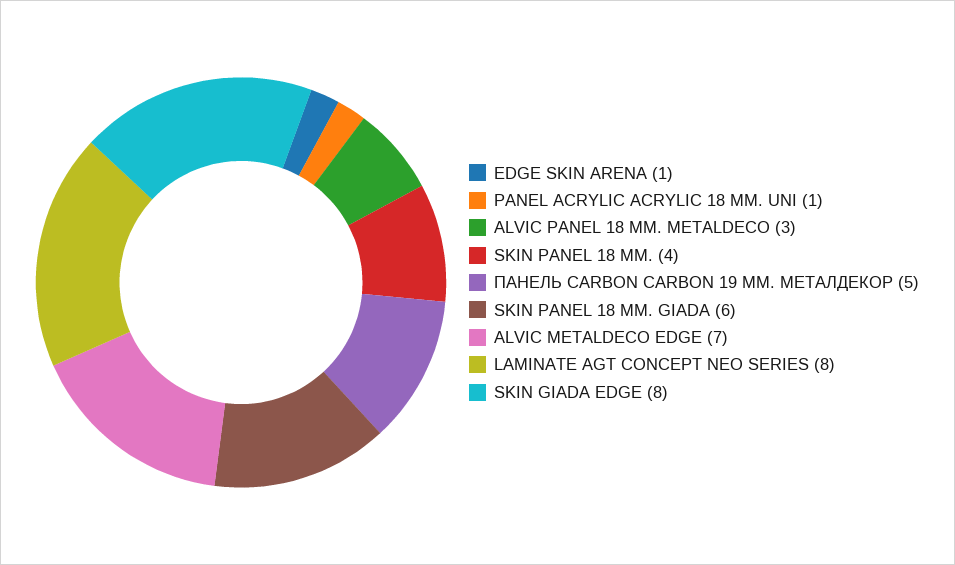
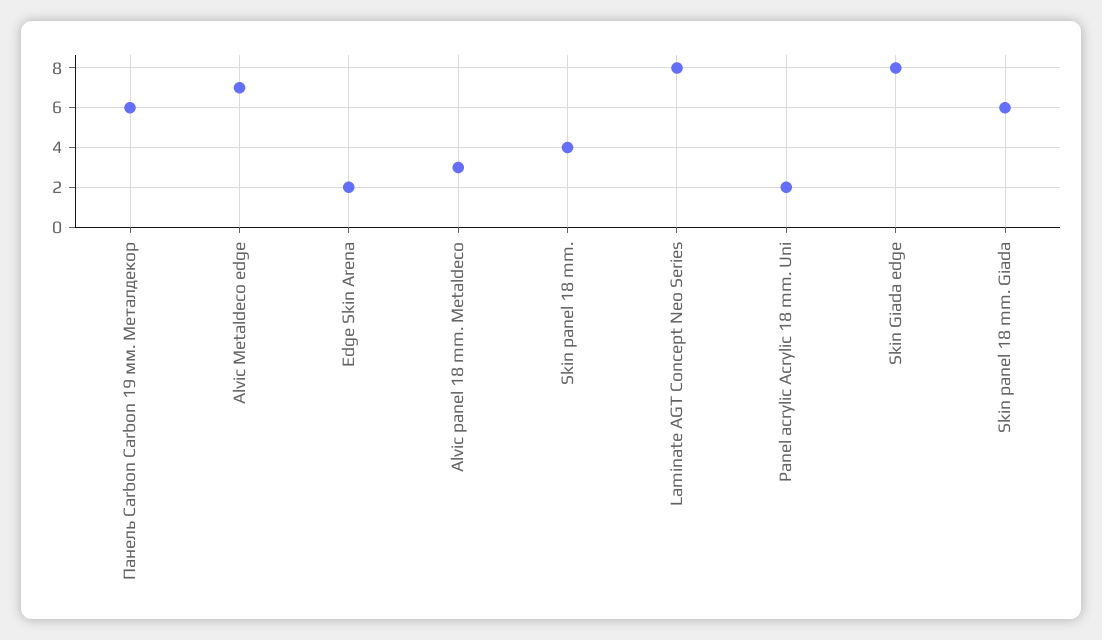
  {
-   "EDGE SKIN ARENA": 1,
+   "EDGE SKIN ARENA": 2,
-   "PANEL ACRYLIC ACRYLIC 18 MM. UNI": 1,
+   "PANEL ACRYLIC ACRYLIC 18 MM. UNI": 2,
    "ALVIC PANEL 18 MM. METALDECO": 3,
    "SKIN PANEL 18 MM.": 4,
-   "ПАНЕЛЬ CARBON CARBON 19 ММ. МЕТАЛДЕКОР": 5,
+   "ПАНЕЛЬ CARBON CARBON 19 ММ. МЕТАЛДЕКОР": 6,
    "SKIN PANEL 18 MM. GIADA": 6,
    "ALVIC METALDECO EDGE": 7,
    "LAMINATE AGT CONCEPT NEO SERIES": 8,
    "SKIN GIADA EDGE": 8
  }

